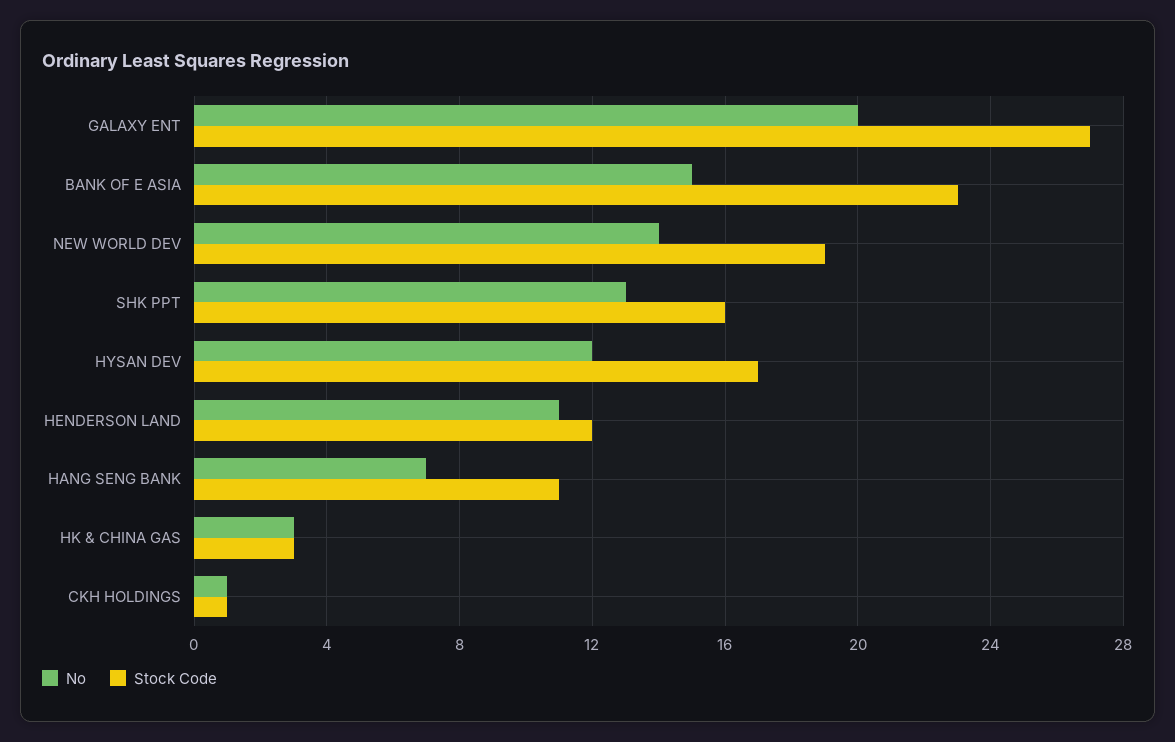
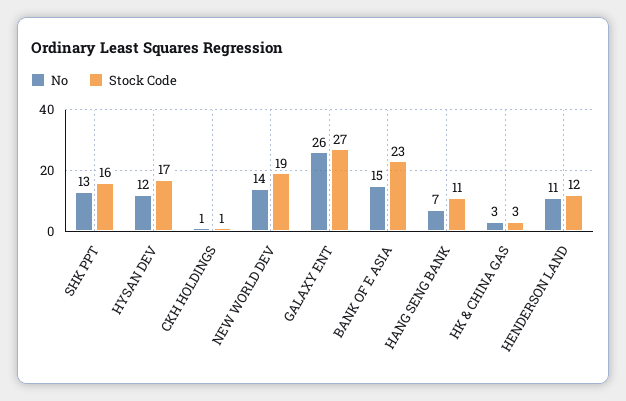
  {
    "No": {
-     "GALAXY ENT": 20,
+     "GALAXY ENT": 26,
      "BANK OF E ASIA": 15,
      "NEW WORLD DEV": 14,
      "SHK PPT": 13,
      "HYSAN DEV": 12,
      "HENDERSON LAND": 11,
      "HANG SENG BANK": 7,
      "HK & CHINA GAS": 3,
      "CKH HOLDINGS": 1
    },
    "Stock Code": {
      "GALAXY ENT": 27,
      "BANK OF E ASIA": 23,
      "NEW WORLD DEV": 19,
      "SHK PPT": 16,
      "HYSAN DEV": 17,
      "HENDERSON LAND": 12,
      "HANG SENG BANK": 11,
      "HK & CHINA GAS": 3,
      "CKH HOLDINGS": 1
    }
  }

